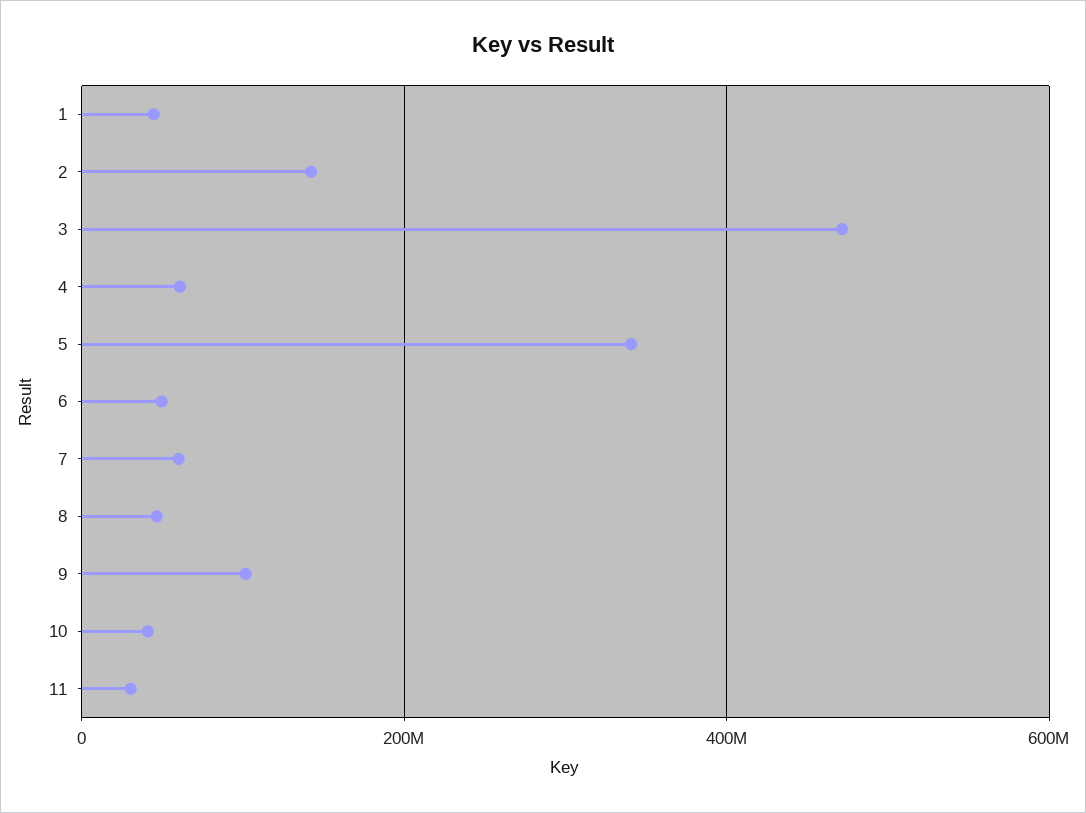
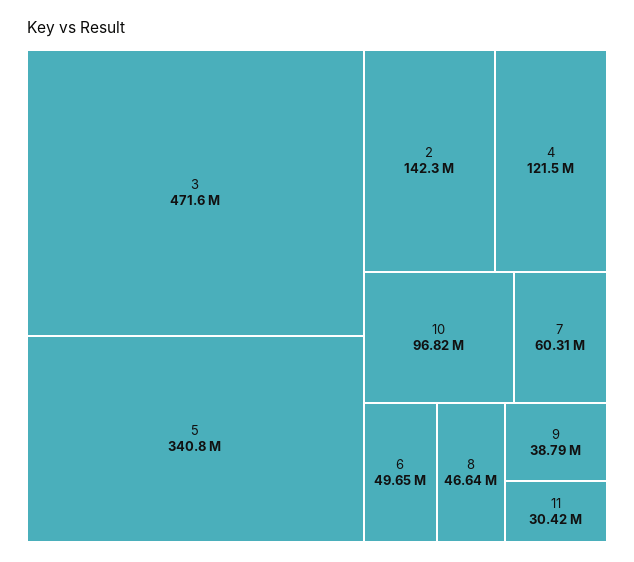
  {
-   "1": 40000000,
    "2": 142300000,
    "3": 471600000,
-   "4": 60000000,
+   "4": 121500000,
    "5": 340800000,
    "6": 49650000,
    "7": 60310000,
    "8": 46640000,
-   "9": 100000000,
+   "9": 38790000,
-   "10": 40000000,
+   "10": 96820000,
    "11": 30420000
  }

